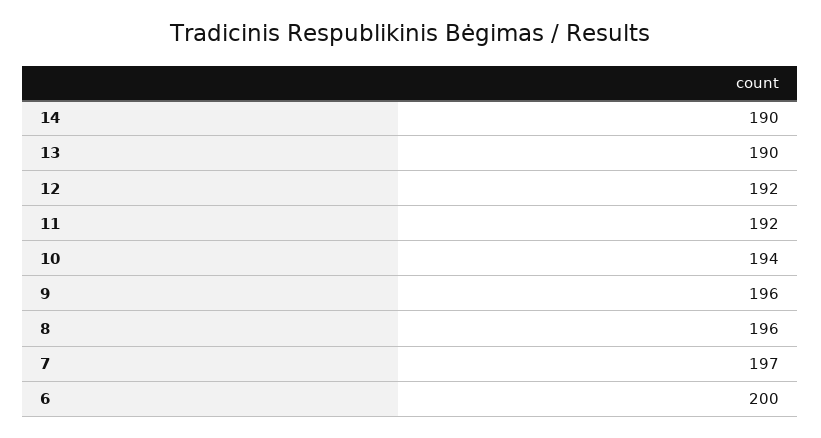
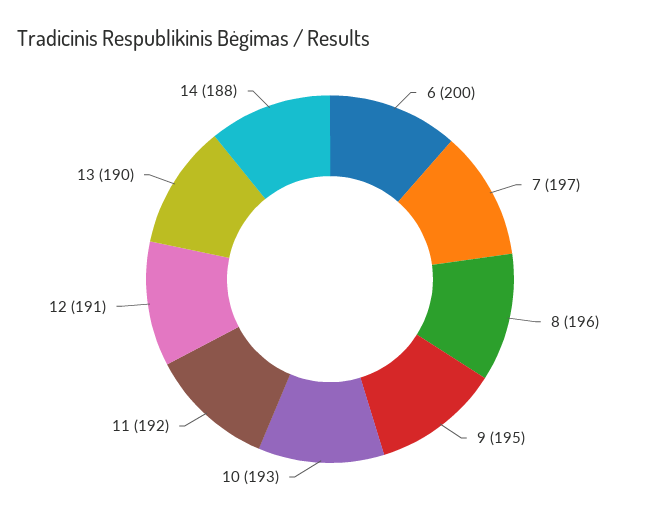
  {
-   "14": 190,
+   "14": 188,
    "13": 190,
-   "12": 192,
+   "12": 191,
    "11": 192,
-   "10": 194,
+   "10": 193,
-   "9": 196,
+   "9": 195,
    "8": 196,
    "7": 197,
    "6": 200
  }

